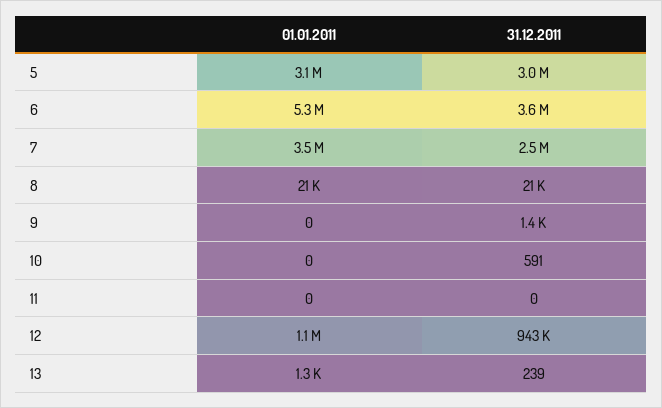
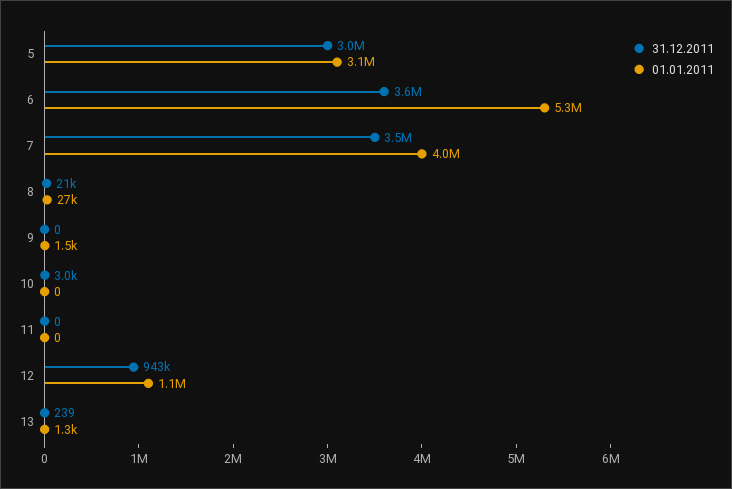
  {
    "01.01.2011": {
      "5": 3100000,
      "6": 5300000,
-     "7": 3500000,
+     "7": 4000000,
-     "8": 21000,
+     "8": 27000,
-     "9": 0,
+     "9": 1500,
      "10": 0,
      "11": 0,
      "12": 1100000,
      "13": 1300
    },
    "31.12.2011": {
      "5": 3000000,
      "6": 3600000,
-     "7": 2500000,
+     "7": 3500000,
      "8": 21000,
-     "9": 1400,
+     "9": 0,
-     "10": 591,
+     "10": 3000,
      "11": 0,
      "12": 943000,
      "13": 239
    }
  }

